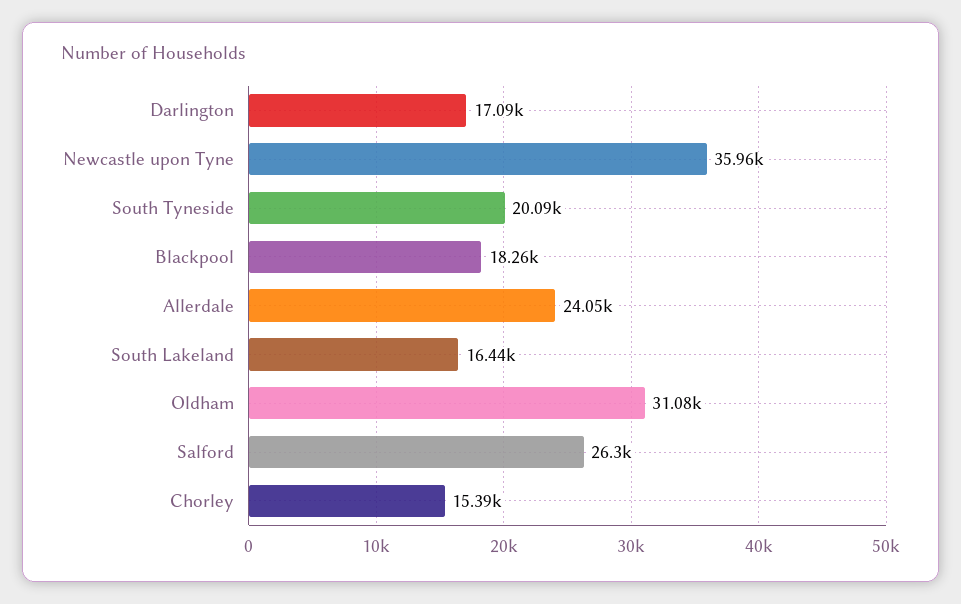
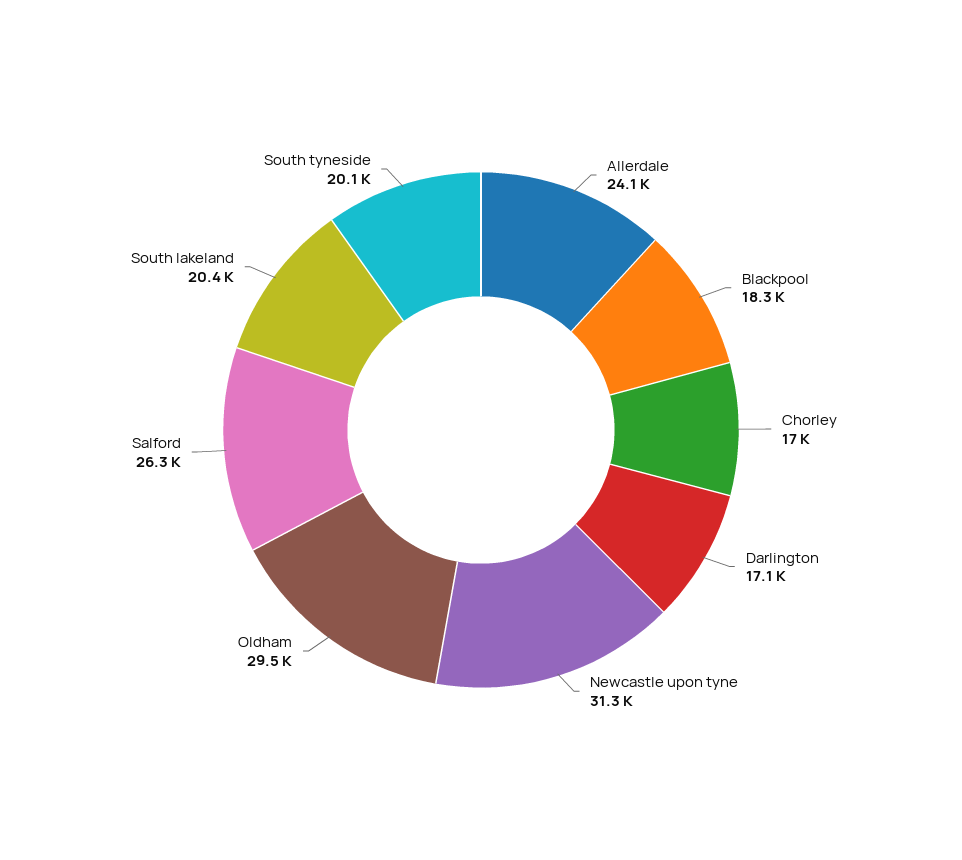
  {
    "Darlington": 17090,
-   "Newcastle upon Tyne": 35960,
+   "Newcastle upon Tyne": 31300,
    "South Tyneside": 20090,
    "Blackpool": 18260,
    "Allerdale": 24050,
-   "South Lakeland": 16440,
+   "South Lakeland": 20400,
-   "Oldham": 31080,
+   "Oldham": 29500,
    "Salford": 26300,
-   "Chorley": 15390
+   "Chorley": 17000
  }

